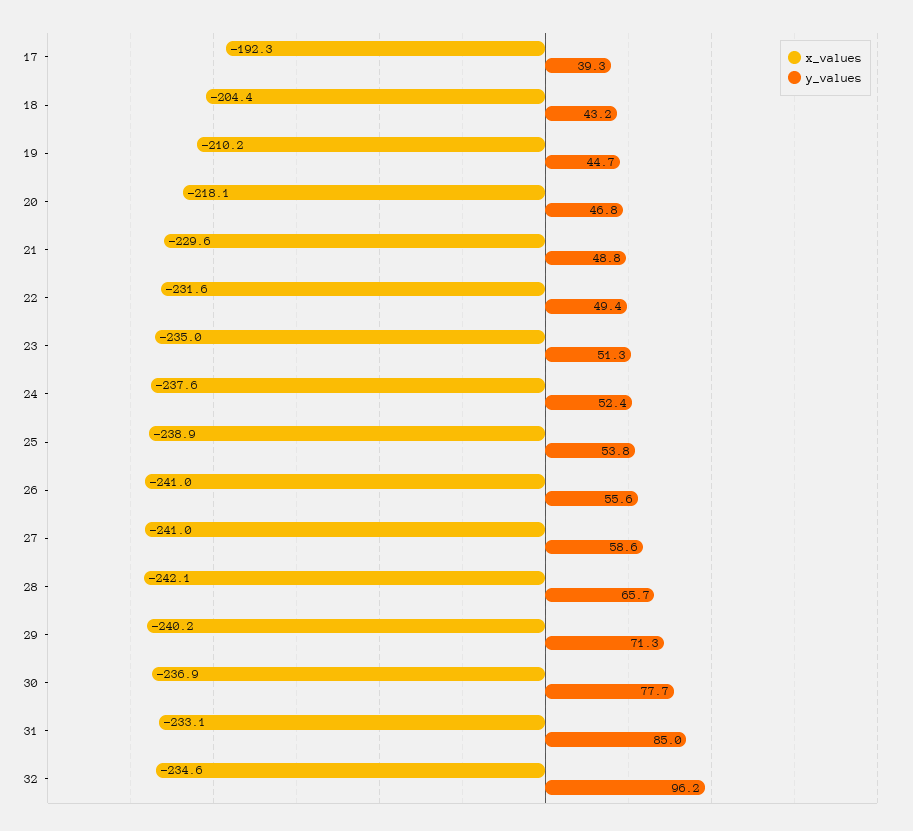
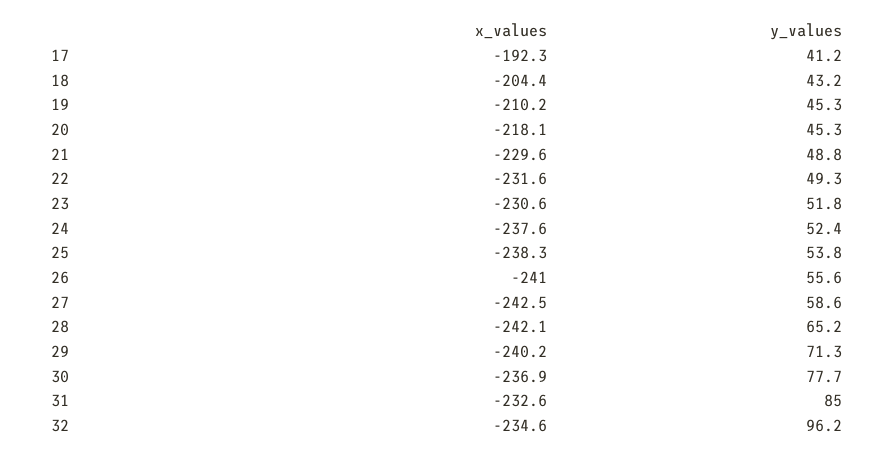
  {
    "x_values": {
      "17": -192.3,
      "18": -204.4,
      "19": -210.2,
      "20": -218.1,
      "21": -229.6,
      "22": -231.6,
-     "23": -235,
+     "23": -230.6,
      "24": -237.6,
-     "25": -238.9,
+     "25": -238.3,
      "26": -241,
-     "27": -241,
+     "27": -242.5,
      "28": -242.1,
      "29": -240.2,
      "30": -236.9,
-     "31": -233.1,
+     "31": -232.6,
      "32": -234.6
    },
    "y_values": {
-     "17": 39.3,
+     "17": 41.2,
      "18": 43.2,
-     "19": 44.7,
+     "19": 45.3,
-     "20": 46.8,
+     "20": 45.3,
      "21": 48.8,
-     "22": 49.4,
+     "22": 49.3,
-     "23": 51.3,
+     "23": 51.8,
      "24": 52.4,
      "25": 53.8,
      "26": 55.6,
      "27": 58.6,
-     "28": 65.7,
+     "28": 65.2,
      "29": 71.3,
      "30": 77.7,
      "31": 85,
      "32": 96.2
    }
  }

